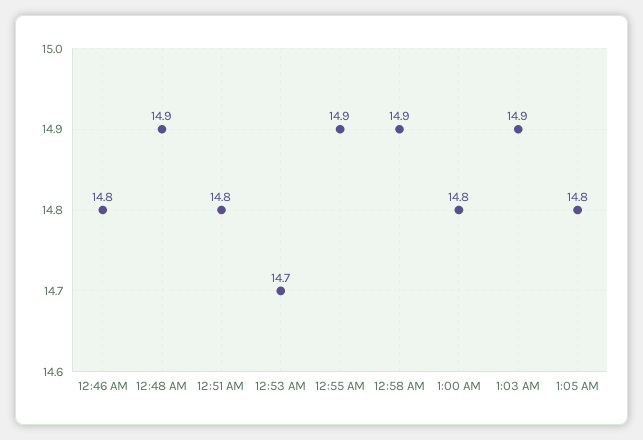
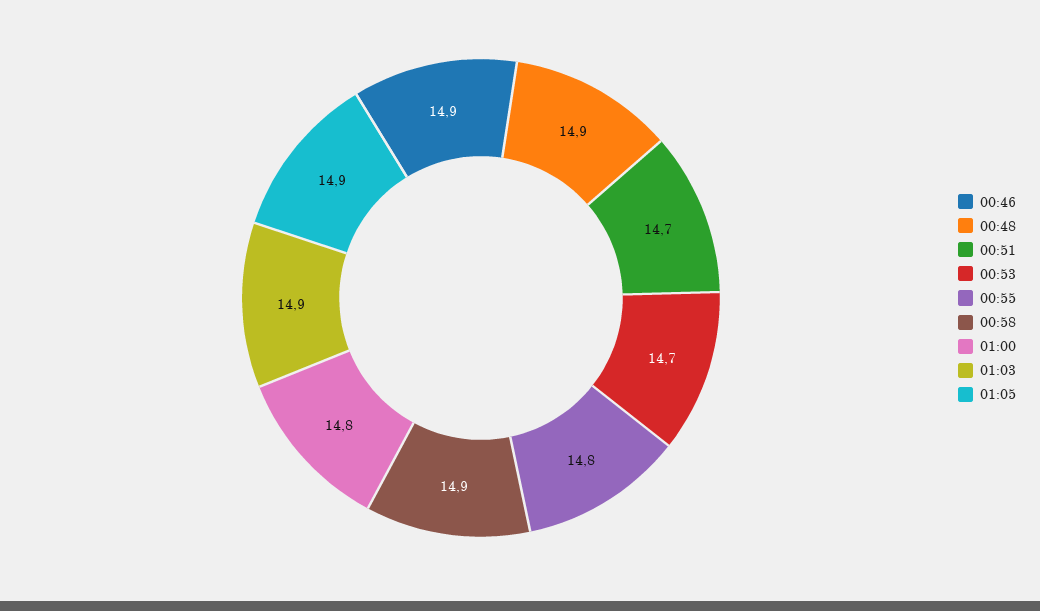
  {
-   "12:46 AM": 14.8,
+   "12:46 AM": 14.9,
    "12:48 AM": 14.9,
-   "12:51 AM": 14.8,
+   "12:51 AM": 14.7,
    "12:53 AM": 14.7,
-   "12:55 AM": 14.9,
+   "12:55 AM": 14.8,
    "12:58 AM": 14.9,
    "1:00 AM": 14.8,
    "1:03 AM": 14.9,
-   "1:05 AM": 14.8
+   "1:05 AM": 14.9
  }

